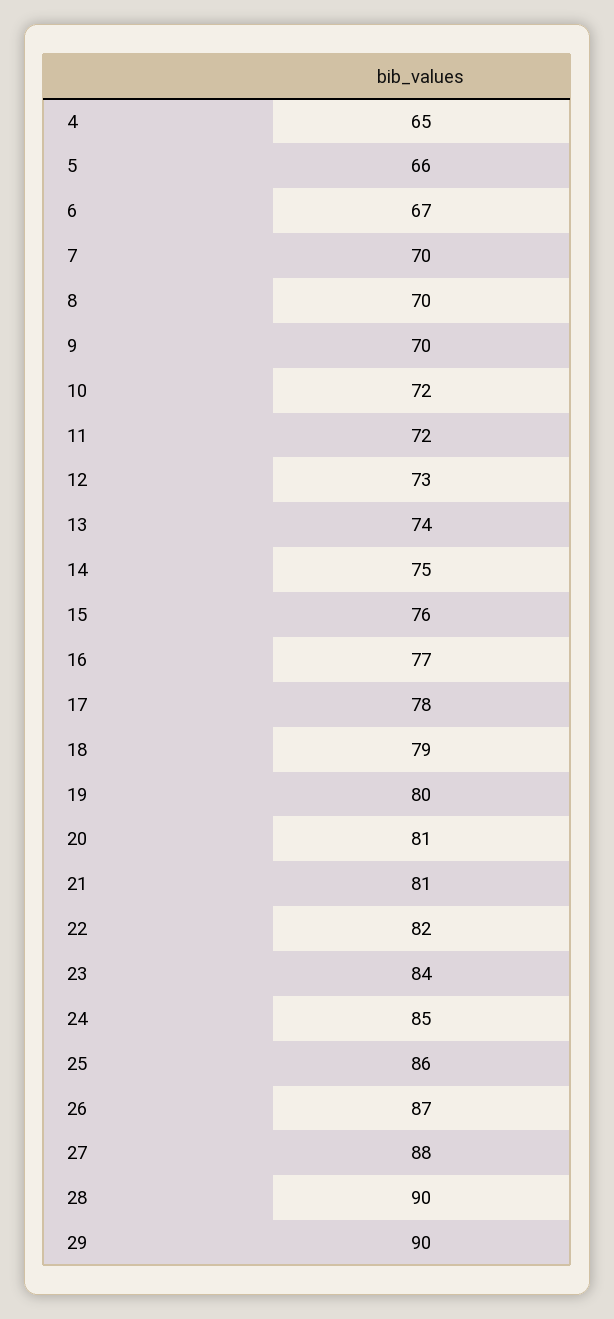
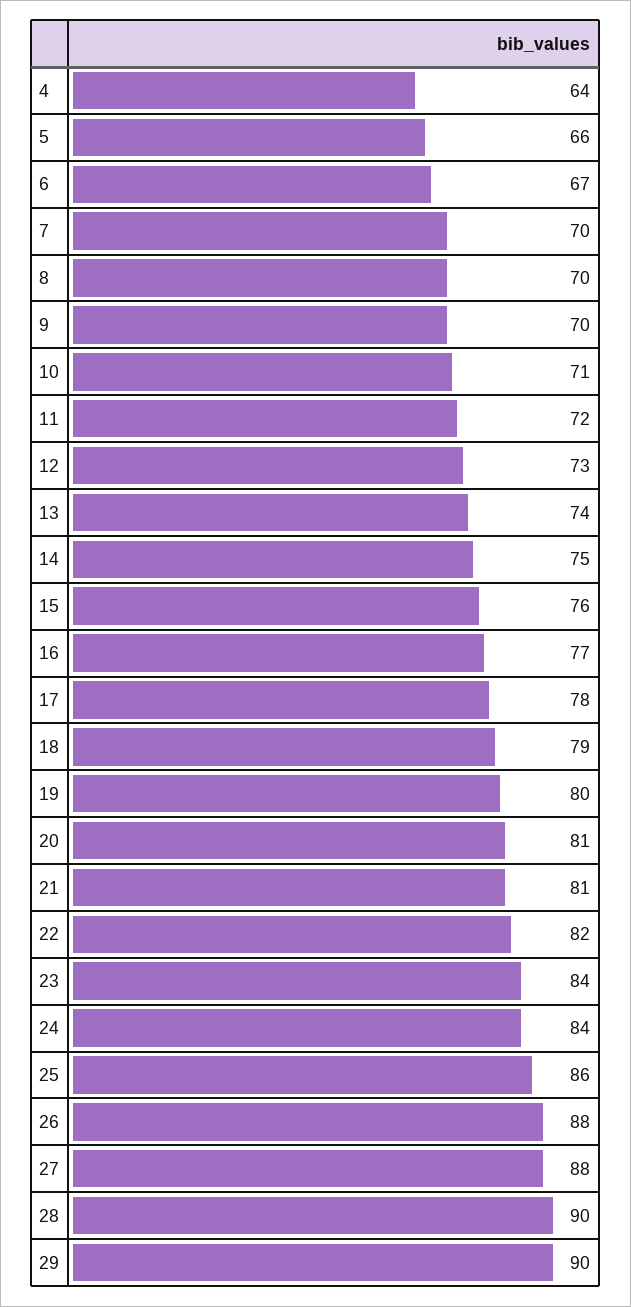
  {
-   "4": 65,
+   "4": 64,
    "5": 66,
    "6": 67,
    "7": 70,
    "8": 70,
    "9": 70,
-   "10": 72,
+   "10": 71,
    "11": 72,
    "12": 73,
    "13": 74,
    "14": 75,
    "15": 76,
    "16": 77,
    "17": 78,
    "18": 79,
    "19": 80,
    "20": 81,
    "21": 81,
    "22": 82,
    "23": 84,
-   "24": 85,
+   "24": 84,
    "25": 86,
-   "26": 87,
+   "26": 88,
    "27": 88,
    "28": 90,
    "29": 90
  }

